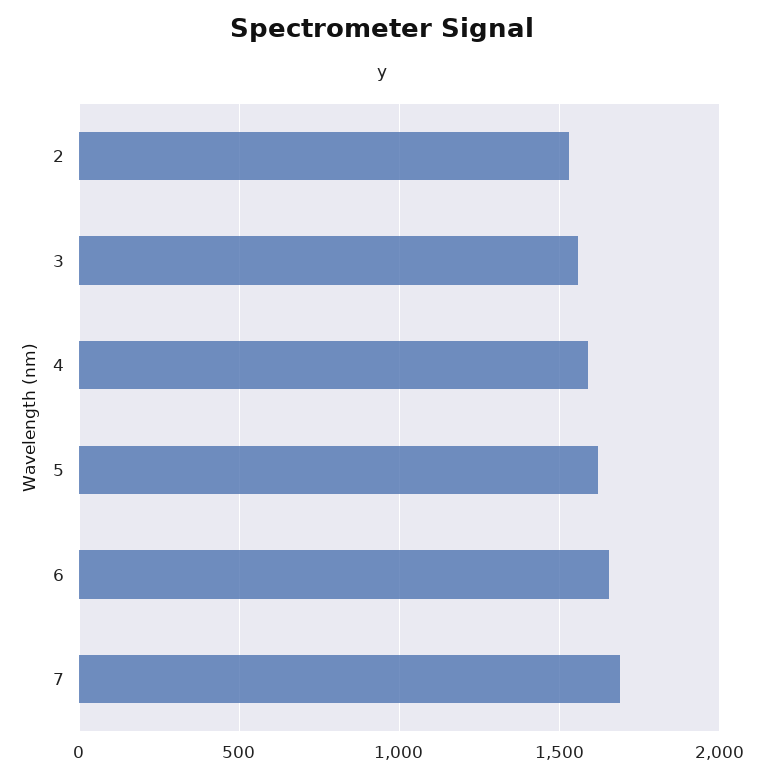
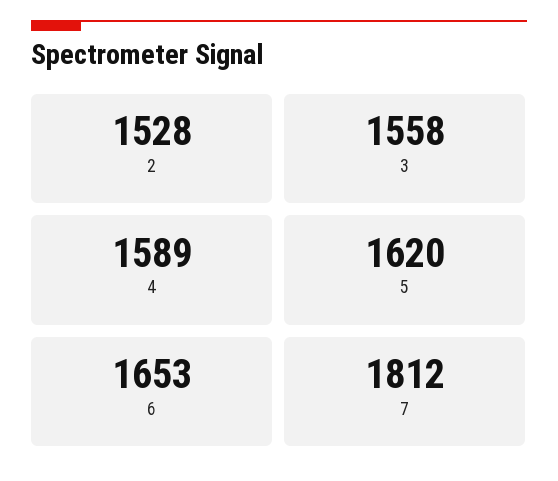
  {
    "2": 1528,
    "3": 1558,
    "4": 1589,
    "5": 1620,
    "6": 1653,
-   "7": 1700
+   "7": 1812
  }

